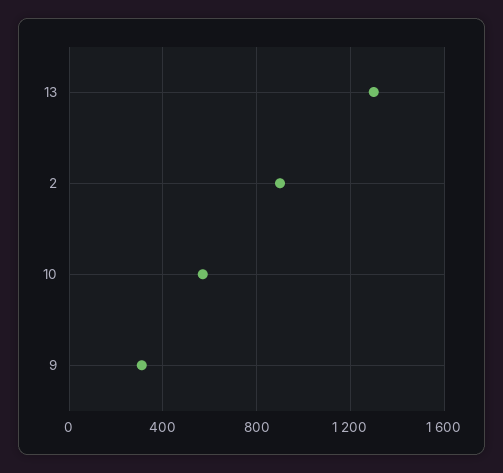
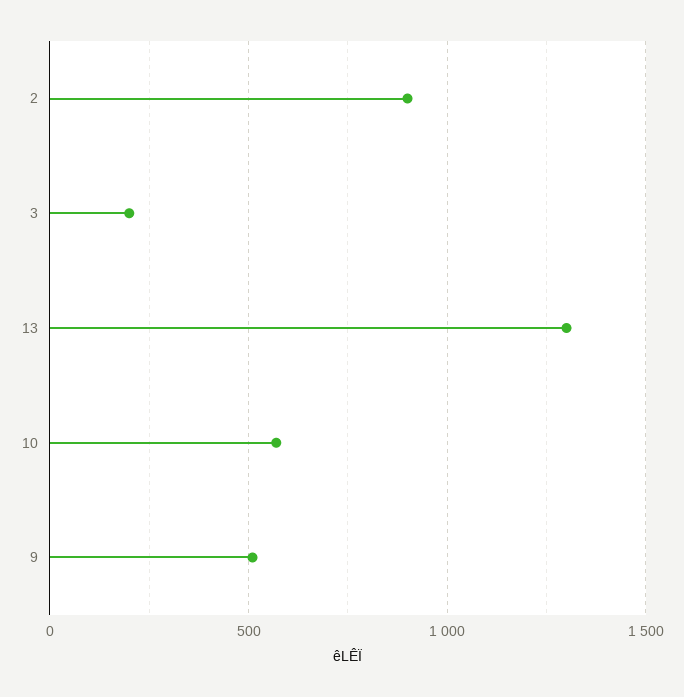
  {
    "13": 1300,
    "2": 900,
    "10": 550,
-   "9": 300
+   "9": 500,
+   "3": 200
  }

